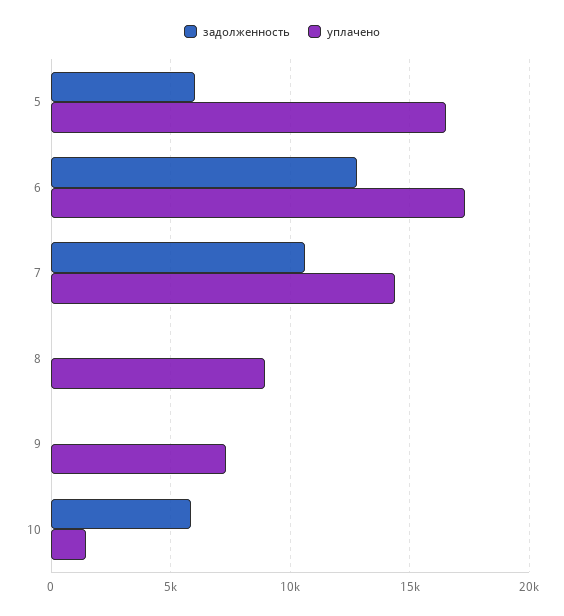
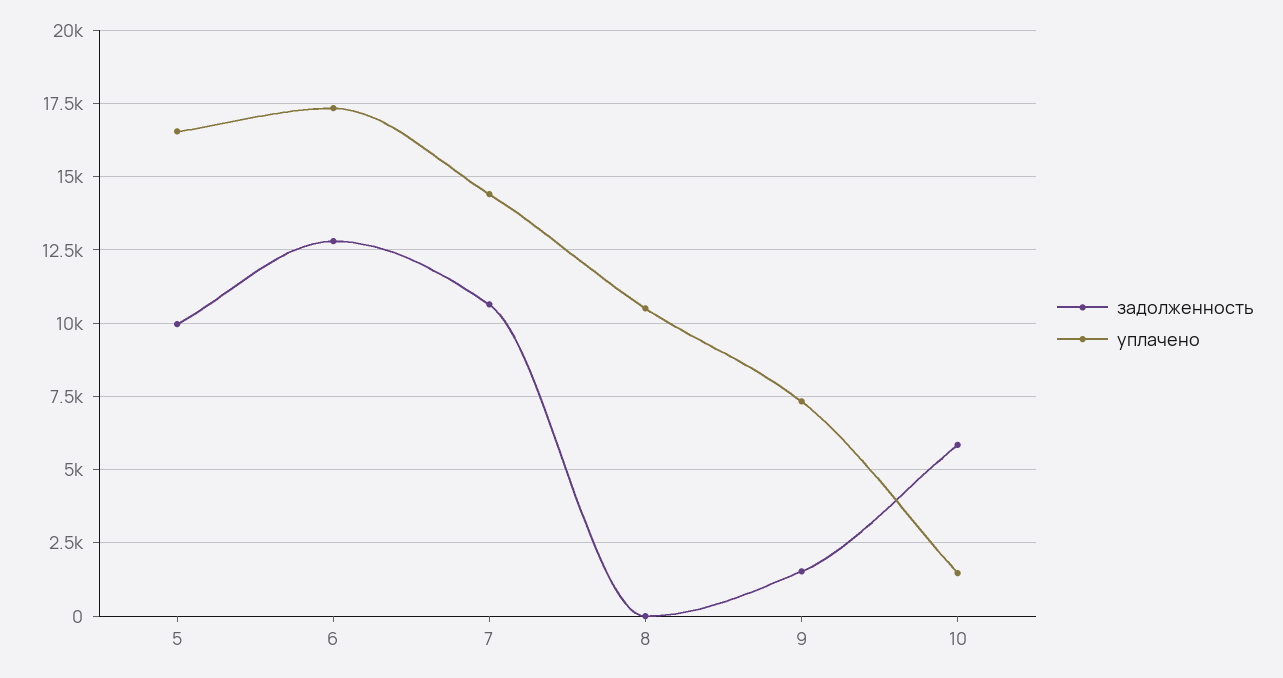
  {
    "задолженность": {
-     "5": 6000,
+     "5": 10000,
      "6": 12750,
      "7": 10750,
      "8": 0,
-     "9": 0,
+     "9": 1500,
      "10": 5750
    },
    "уплачено": {
      "5": 16500,
      "6": 17250,
      "7": 14500,
-     "8": 9000,
+     "8": 10500,
      "9": 7250,
      "10": 1500
    }
  }

